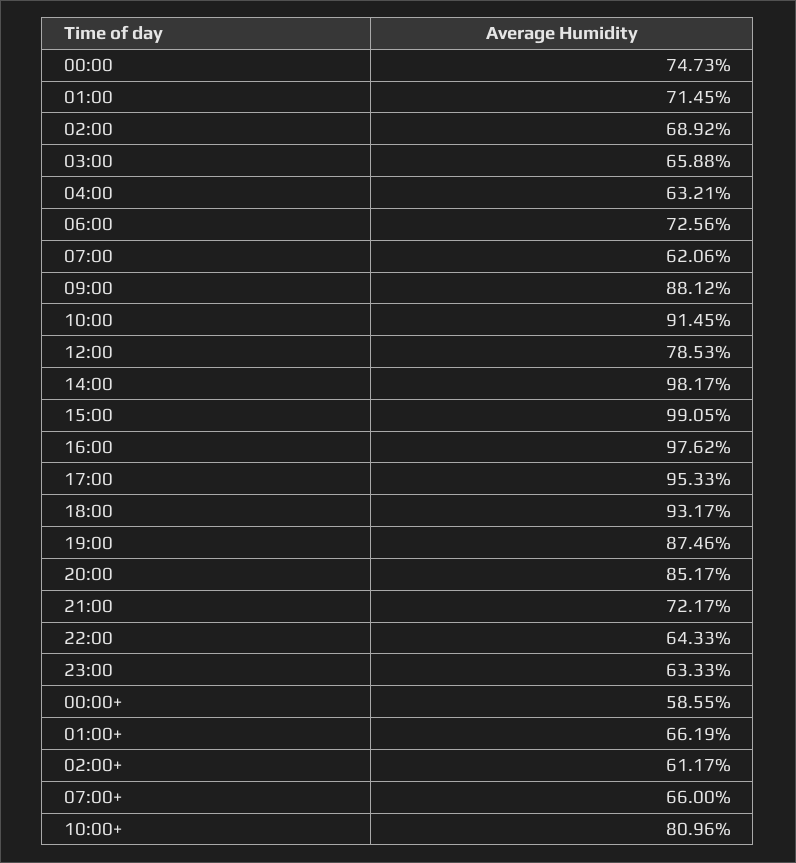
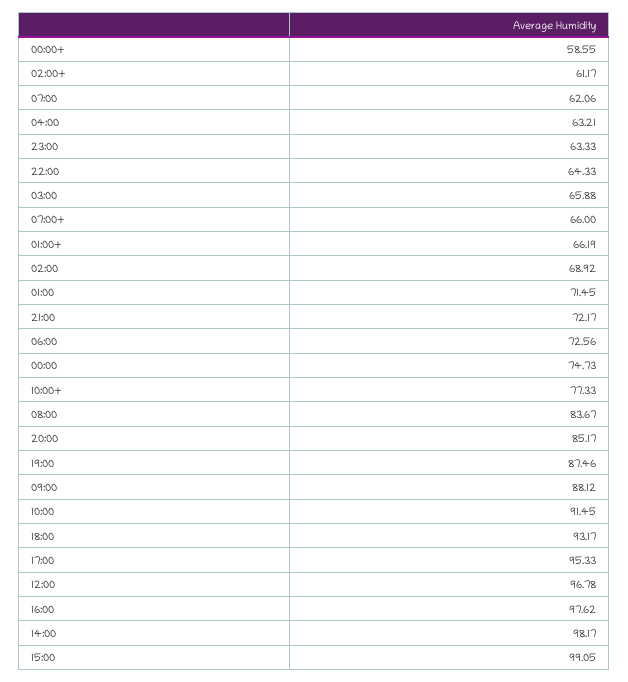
  {
    "00:00": 74.73,
    "01:00": 71.45,
    "02:00": 68.92,
    "03:00": 65.88,
    "04:00": 63.21,
    "06:00": 72.56,
    "07:00": 62.06,
    "09:00": 88.12,
    "10:00": 91.45,
-   "12:00": 78.53,
+   "12:00": 96.78,
    "14:00": 98.17,
    "15:00": 99.05,
    "16:00": 97.62,
    "17:00": 95.33,
    "18:00": 93.17,
    "19:00": 87.46,
    "20:00": 85.17,
    "21:00": 72.17,
    "22:00": 64.33,
    "23:00": 63.33,
    "00:00+": 58.55,
    "01:00+": 66.19,
    "02:00+": 61.17,
    "07:00+": 66,
-   "10:00+": 80.96
+   "10:00+": 77.33,
+   "08:00": 83.67
  }

